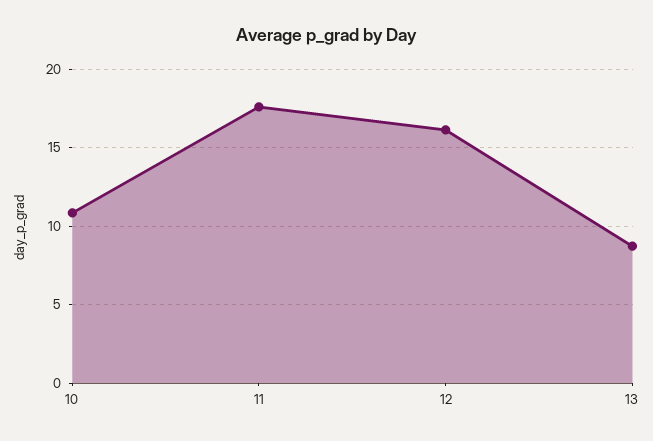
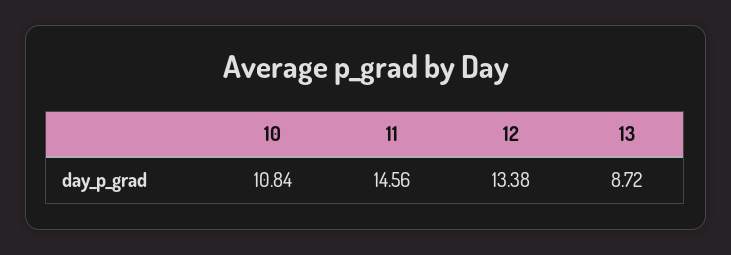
  {
    "10": 10.84,
-   "11": 17.5,
+   "11": 14.56,
-   "12": 16,
+   "12": 13.38,
    "13": 8.72
  }

